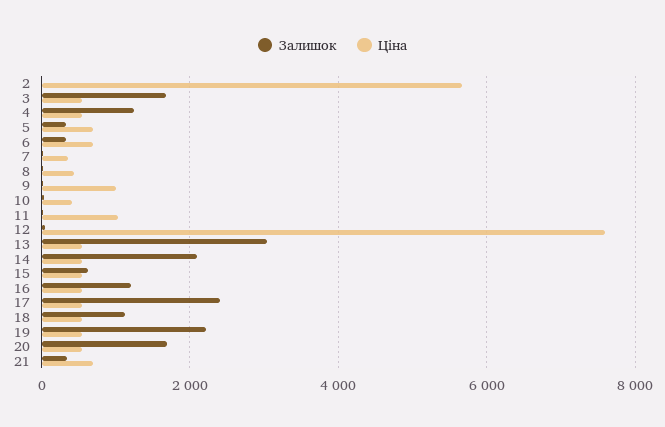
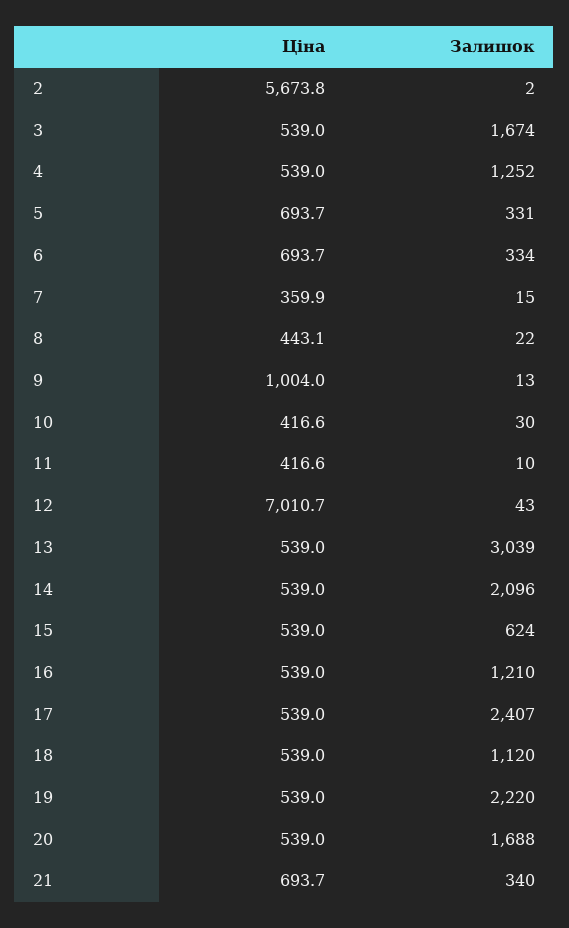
  {
    "Залишок": {
      "2": 2,
      "3": 1674,
      "4": 1252,
      "5": 331,
      "6": 334,
      "7": 15,
      "8": 22,
      "9": 13,
      "10": 30,
      "11": 10,
      "12": 43,
      "13": 3039,
      "14": 2096,
      "15": 624,
      "16": 1210,
      "17": 2407,
      "18": 1120,
      "19": 2220,
      "20": 1688,
      "21": 340
    },
    "Ціна": {
      "2": 5673.8,
      "3": 539,
      "4": 539,
      "5": 693.7,
      "6": 693.7,
      "7": 359.9,
      "8": 443.1,
      "9": 1004,
      "10": 416.6,
-     "11": 1000,
+     "11": 416.6,
-     "12": 7600,
+     "12": 7010.7,
      "13": 539,
      "14": 539,
      "15": 539,
      "16": 539,
      "17": 539,
      "18": 539,
      "19": 539,
      "20": 539,
      "21": 693.7
    }
  }

